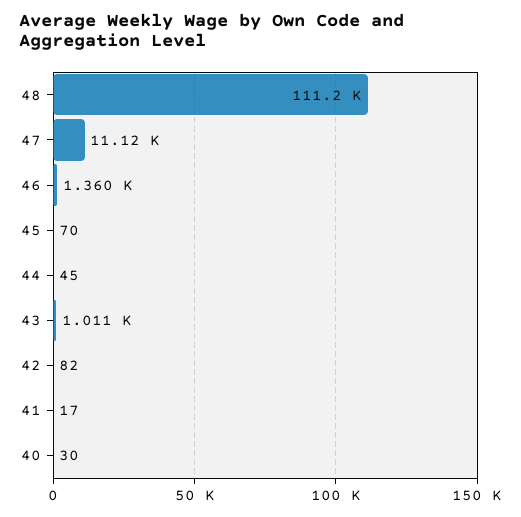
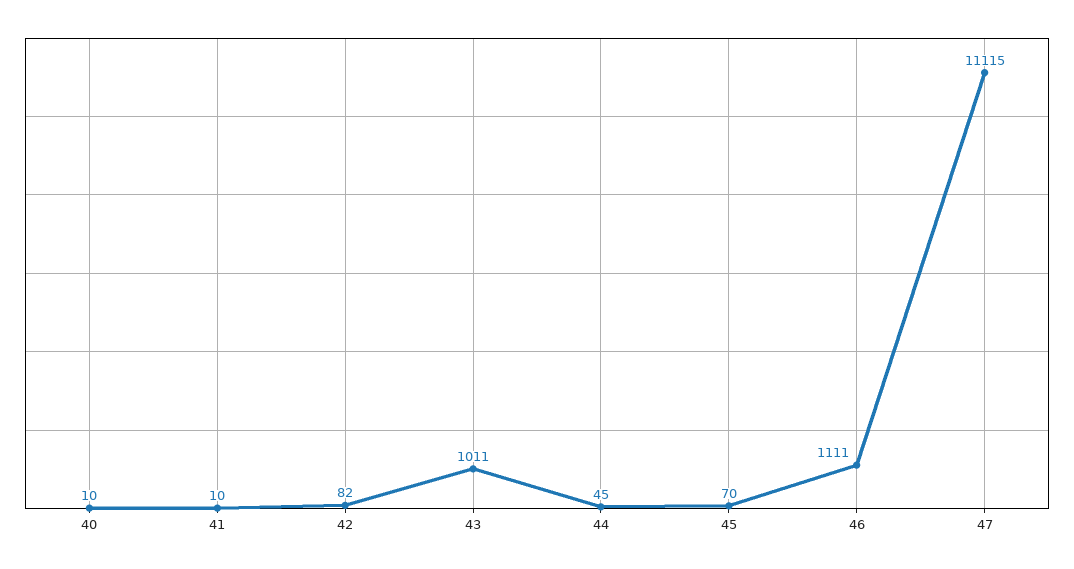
  {
-   "48": 111200,
    "47": 11115,
-   "46": 1360,
+   "46": 1111,
    "45": 70,
    "44": 45,
    "43": 1011,
    "42": 82,
-   "41": 17,
+   "41": 10,
-   "40": 30
+   "40": 10
  }

